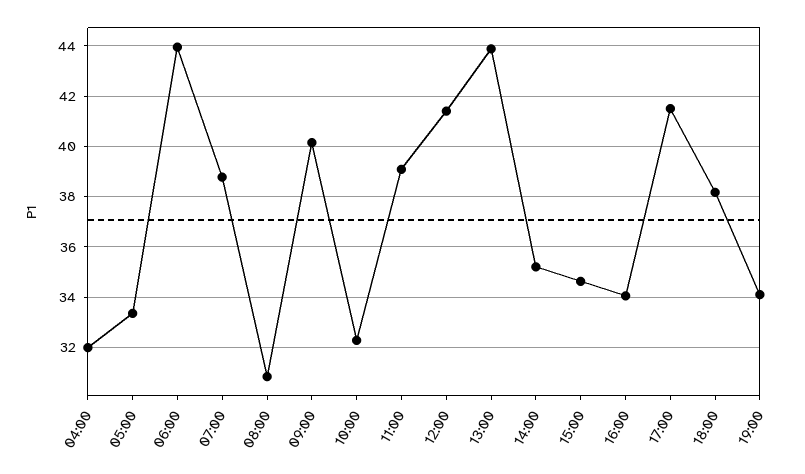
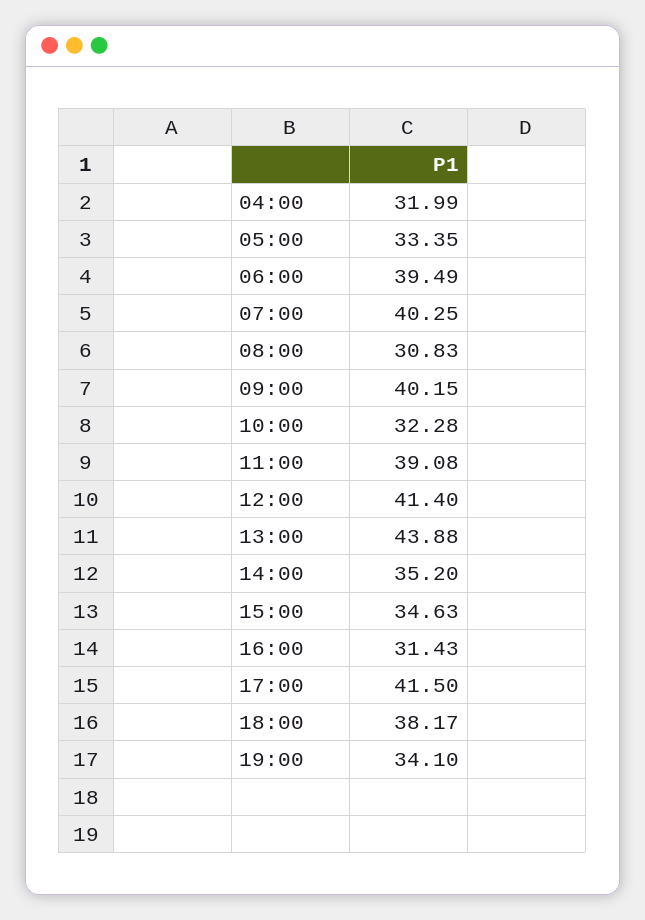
  {
    "04:00": 31.99,
    "05:00": 33.35,
-   "06:00": 44,
+   "06:00": 39.49,
-   "07:00": 38.75,
+   "07:00": 40.25,
    "08:00": 30.83,
    "09:00": 40.15,
    "10:00": 32.28,
    "11:00": 39.08,
    "12:00": 41.4,
    "13:00": 43.88,
    "14:00": 35.2,
    "15:00": 34.63,
-   "16:00": 34,
+   "16:00": 31.43,
    "17:00": 41.5,
    "18:00": 38.17,
    "19:00": 34.1
  }

